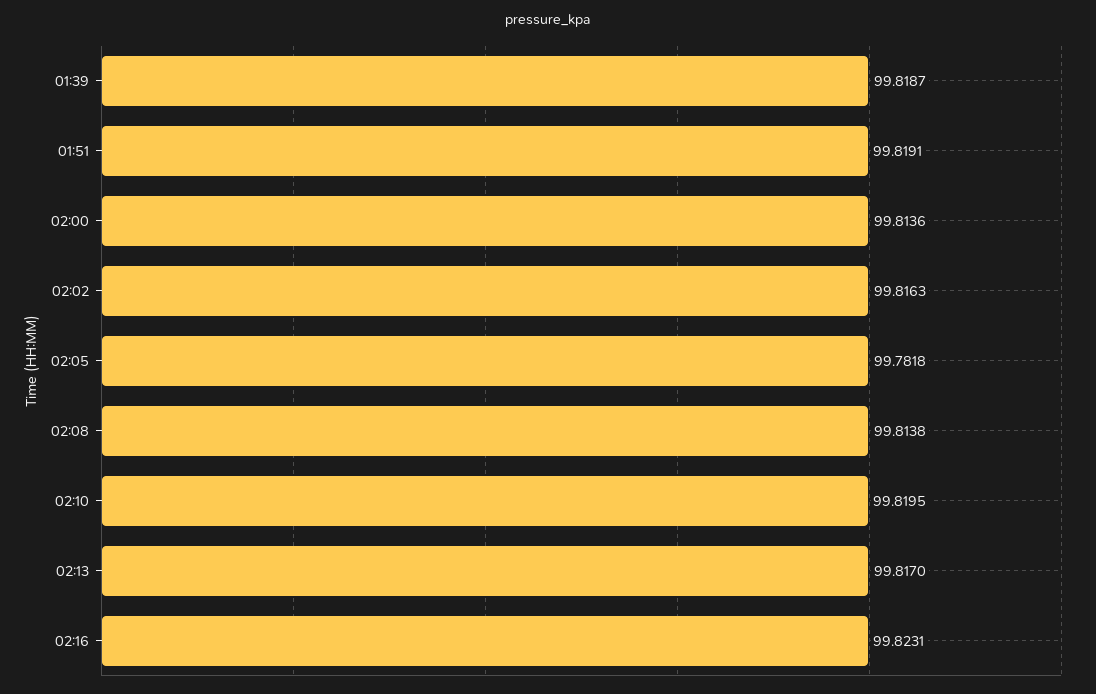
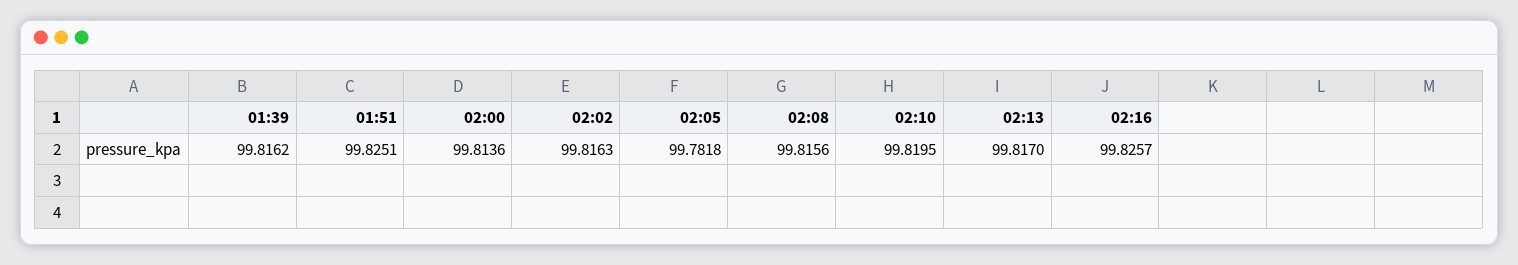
  {
-   "01:39": 99.8187,
+   "01:39": 99.8162,
-   "01:51": 99.8191,
+   "01:51": 99.8251,
    "02:00": 99.8136,
    "02:02": 99.8163,
    "02:05": 99.7818,
-   "02:08": 99.8138,
+   "02:08": 99.8156,
    "02:10": 99.8195,
    "02:13": 99.817,
-   "02:16": 99.8231
+   "02:16": 99.8257
  }

